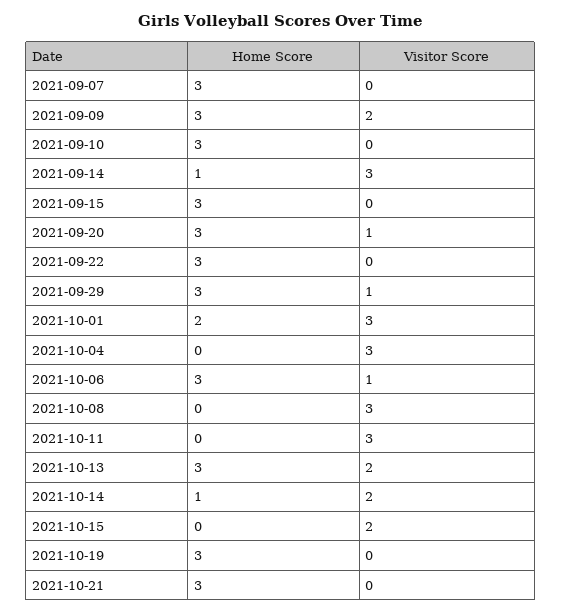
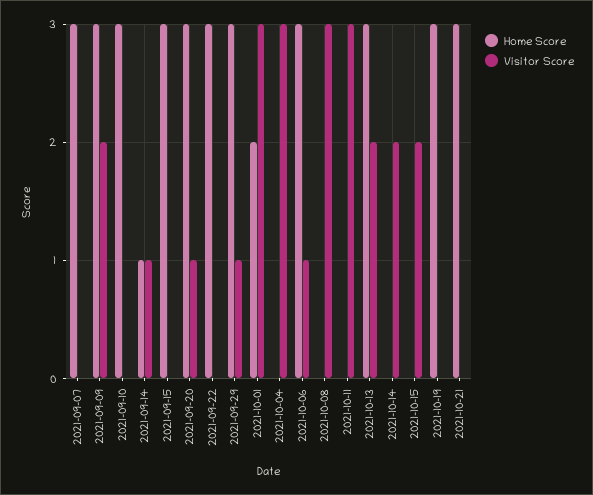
  {
    "Home Score": {
      "2021-09-07": 3,
      "2021-09-09": 3,
      "2021-09-10": 3,
      "2021-09-14": 1,
      "2021-09-15": 3,
      "2021-09-20": 3,
      "2021-09-22": 3,
      "2021-09-29": 3,
      "2021-10-01": 2,
      "2021-10-04": 0,
      "2021-10-06": 3,
      "2021-10-08": 0,
      "2021-10-11": 0,
      "2021-10-13": 3,
-     "2021-10-14": 1,
+     "2021-10-14": 0,
      "2021-10-15": 0,
      "2021-10-19": 3,
      "2021-10-21": 3
    },
    "Visitor Score": {
      "2021-09-07": 0,
      "2021-09-09": 2,
      "2021-09-10": 0,
-     "2021-09-14": 3,
+     "2021-09-14": 1,
      "2021-09-15": 0,
      "2021-09-20": 1,
      "2021-09-22": 0,
      "2021-09-29": 1,
      "2021-10-01": 3,
      "2021-10-04": 3,
      "2021-10-06": 1,
      "2021-10-08": 3,
      "2021-10-11": 3,
      "2021-10-13": 2,
      "2021-10-14": 2,
      "2021-10-15": 2,
      "2021-10-19": 0,
      "2021-10-21": 0
    }
  }

